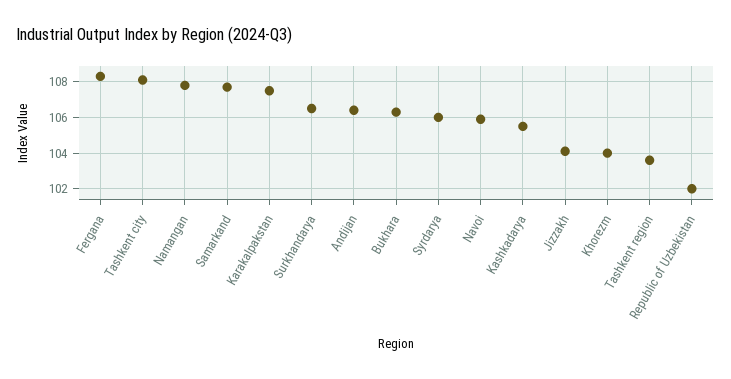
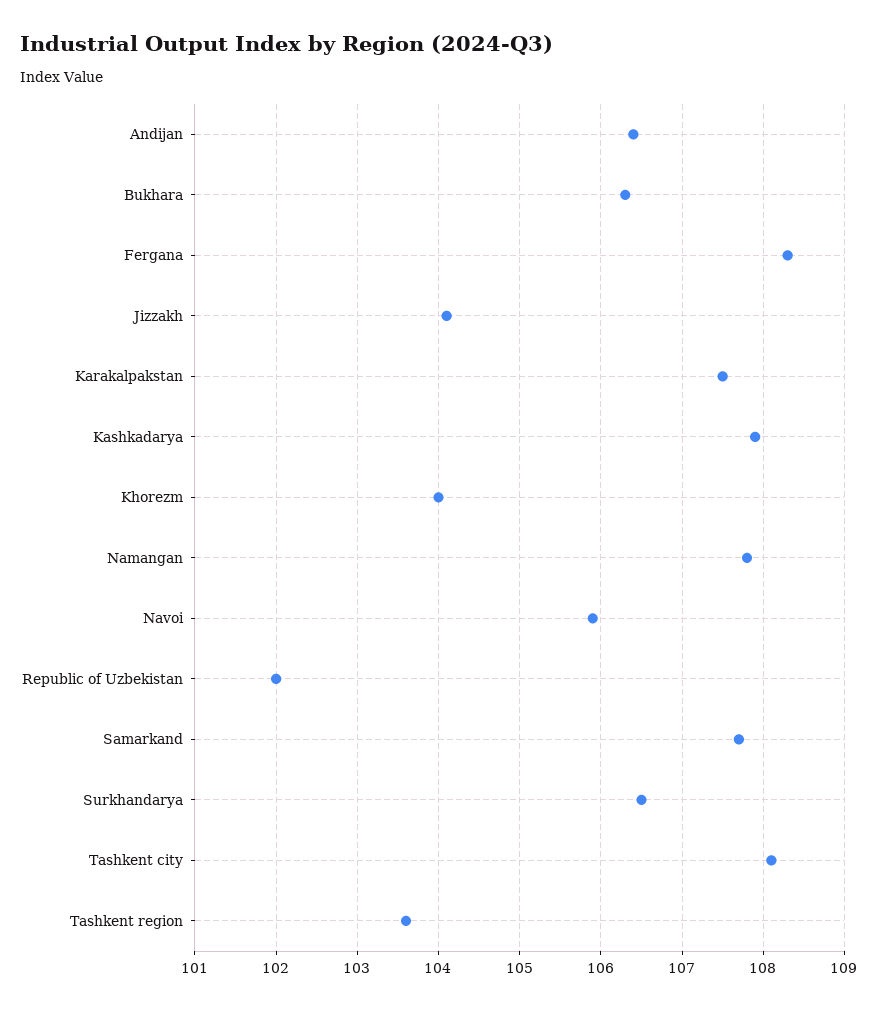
  {
    "Fergana": 108.3,
    "Tashkent city": 108.1,
    "Namangan": 107.8,
    "Samarkand": 107.7,
    "Karakalpakstan": 107.5,
    "Surkhandarya": 106.5,
    "Andijan": 106.4,
    "Bukhara": 106.3,
-   "Syrdarya": 106,
    "Navoi": 105.9,
-   "Kashkadarya": 105.5,
+   "Kashkadarya": 107.9,
    "Jizzakh": 104.1,
    "Khorezm": 104,
    "Tashkent region": 103.6,
    "Republic of Uzbekistan": 102
  }

